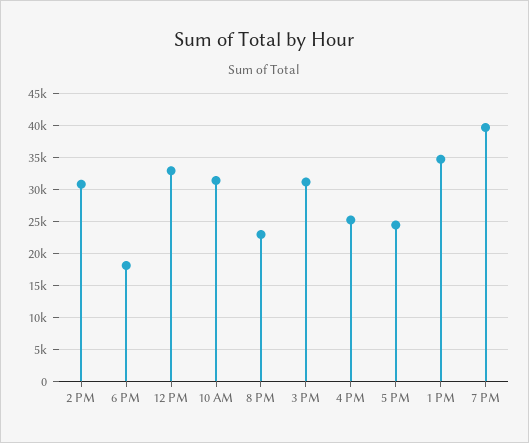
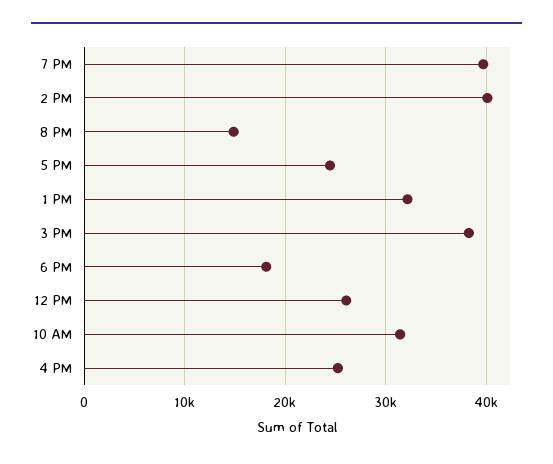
  {
-   "2 PM": 31000,
+   "2 PM": 40000,
    "6 PM": 18000,
-   "12 PM": 33000,
+   "12 PM": 26000,
    "10 AM": 31000,
-   "8 PM": 23000,
+   "8 PM": 15000,
-   "3 PM": 31000,
+   "3 PM": 38000,
    "4 PM": 25000,
    "5 PM": 24000,
-   "1 PM": 35000,
+   "1 PM": 32000,
    "7 PM": 40000
  }

